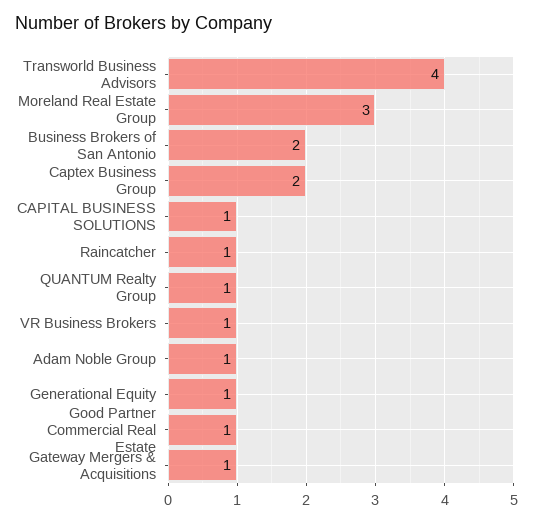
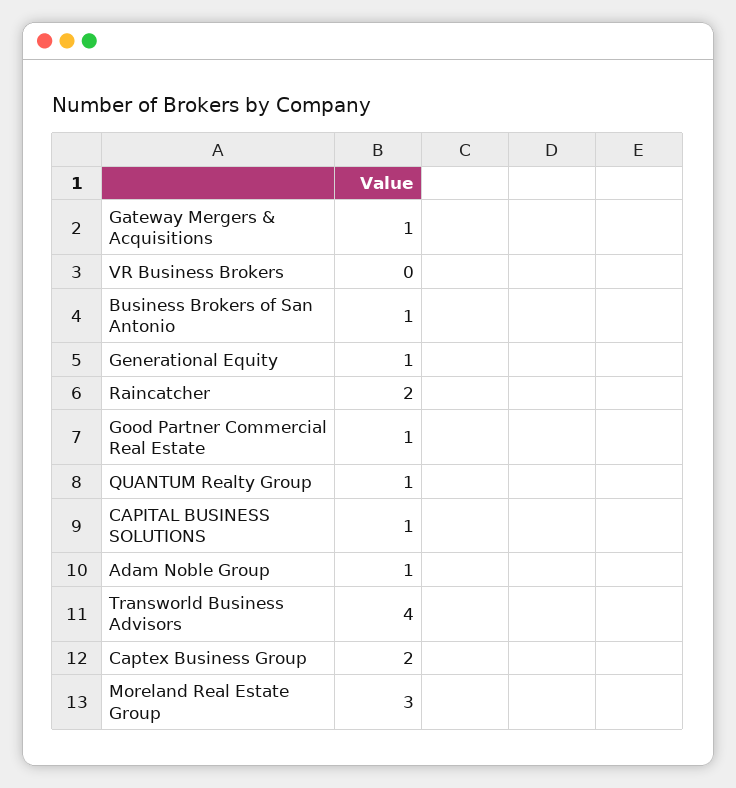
  {
    "Transworld Business Advisors": 4,
    "Moreland Real Estate Group": 3,
-   "Business Brokers of San Antonio": 2,
+   "Business Brokers of San Antonio": 1,
    "Captex Business Group": 2,
    "CAPITAL BUSINESS SOLUTIONS": 1,
-   "Raincatcher": 1,
+   "Raincatcher": 2,
    "QUANTUM Realty Group": 1,
-   "VR Business Brokers": 1,
+   "VR Business Brokers": 0,
    "Adam Noble Group": 1,
    "Generational Equity": 1,
    "Good Partner Commercial Real Estate": 1,
    "Gateway Mergers & Acquisitions": 1
  }

